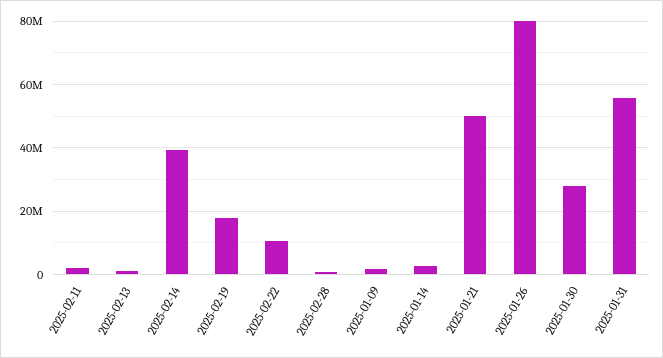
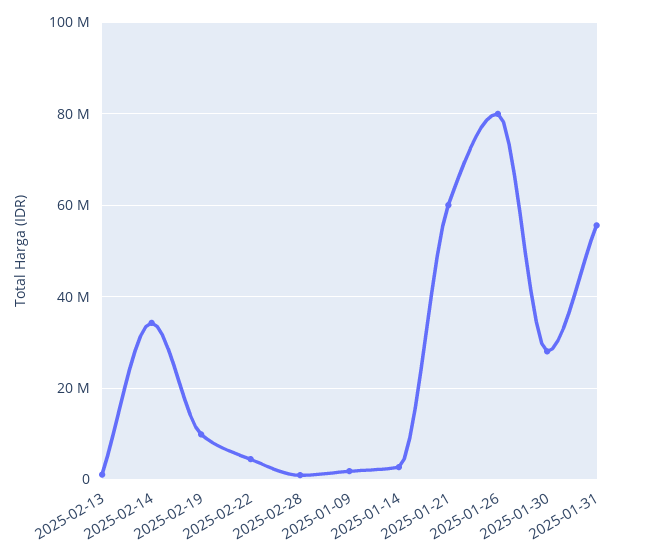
  {
-   "2025-02-11": 2000000,
    "2025-02-13": 2000000,
-   "2025-02-14": 40000000,
+   "2025-02-14": 34000000,
-   "2025-02-19": 18000000,
+   "2025-02-19": 10000000,
-   "2025-02-22": 10000000,
+   "2025-02-22": 4000000,
    "2025-02-28": 0,
    "2025-01-09": 2000000,
    "2025-01-14": 2000000,
-   "2025-01-21": 50000000,
+   "2025-01-21": 60000000,
    "2025-01-26": 80000000,
    "2025-01-30": 28000000,
    "2025-01-31": 56000000
  }

